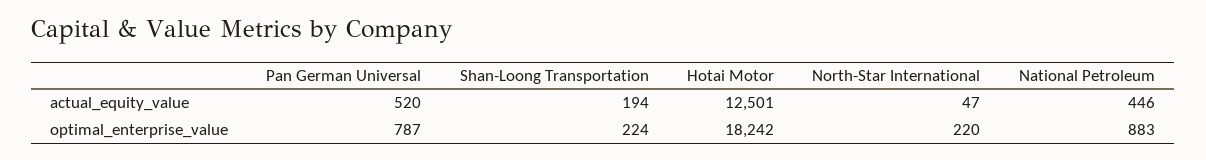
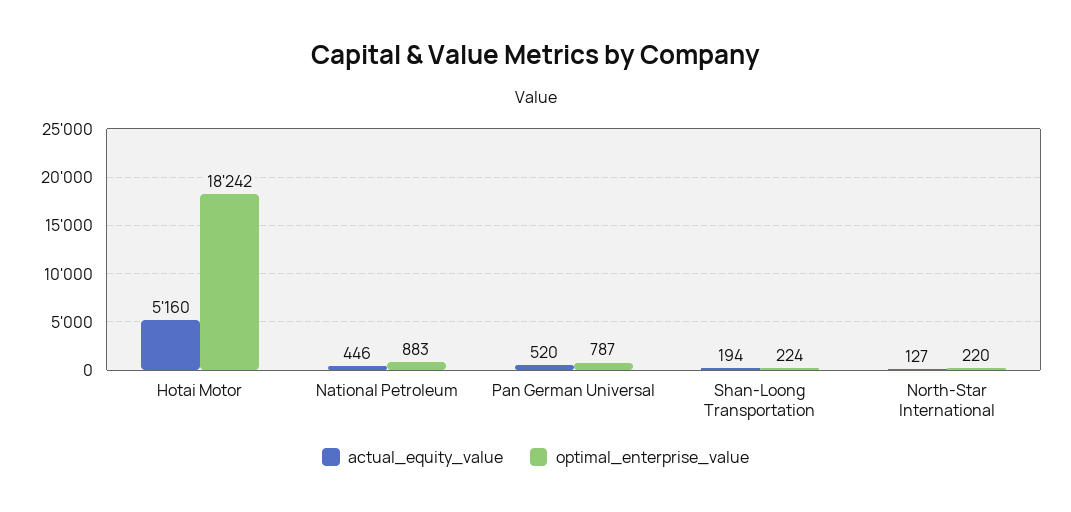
  {
    "actual_equity_value": {
      "Pan German Universal": 520,
      "Shan-Loong Transportation": 194,
-     "Hotai Motor": 12501,
+     "Hotai Motor": 5160,
-     "North-Star International": 47,
+     "North-Star International": 127,
      "National Petroleum": 446
    },
    "optimal_enterprise_value": {
      "Pan German Universal": 787,
      "Shan-Loong Transportation": 224,
      "Hotai Motor": 18242,
      "North-Star International": 220,
      "National Petroleum": 883
    }
  }

